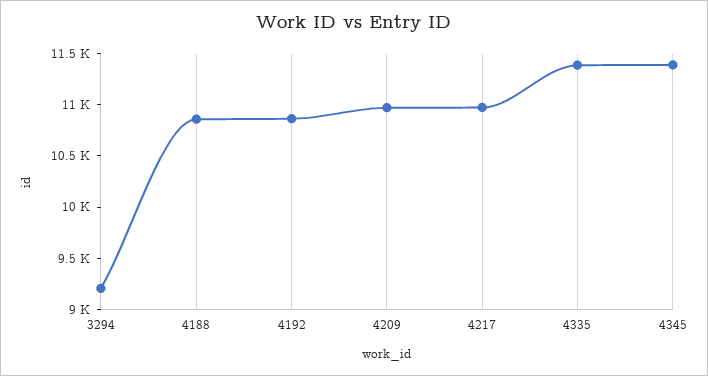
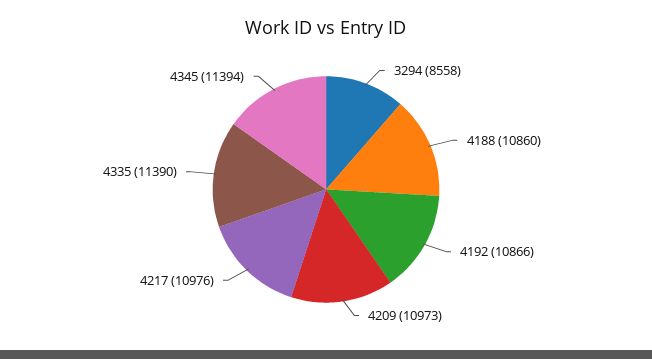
  {
-   "3294": 9200,
+   "3294": 8558,
    "4188": 10860,
    "4192": 10866,
    "4209": 10973,
    "4217": 10976,
    "4335": 11390,
    "4345": 11394
  }

